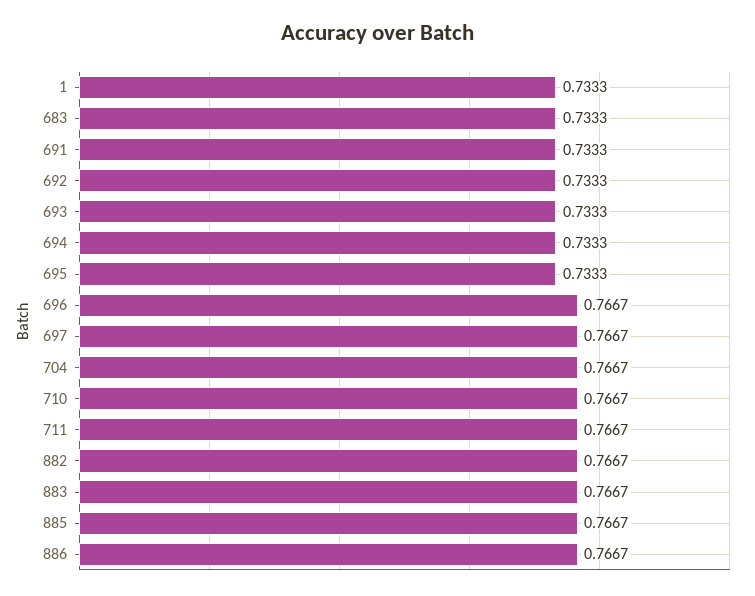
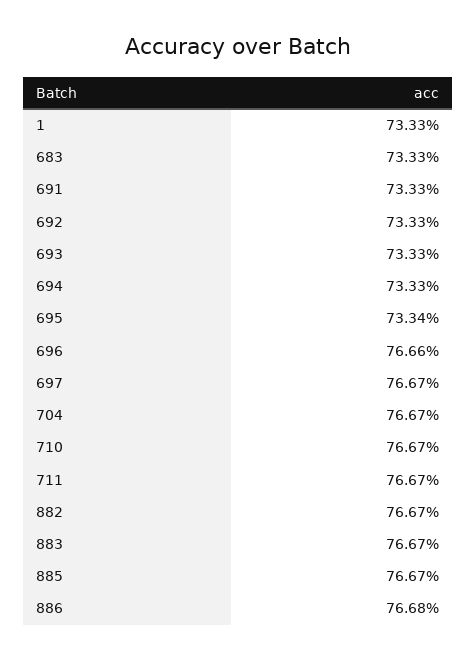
  {
    "1": 0.7333,
    "683": 0.7333,
    "691": 0.7333,
    "692": 0.7333,
    "693": 0.7333,
    "694": 0.7333,
-   "695": 0.7333,
+   "695": 0.7334,
-   "696": 0.7667,
+   "696": 0.7666,
    "697": 0.7667,
    "704": 0.7667,
    "710": 0.7667,
    "711": 0.7667,
    "882": 0.7667,
    "883": 0.7667,
    "885": 0.7667,
-   "886": 0.7667
+   "886": 0.7668
  }

